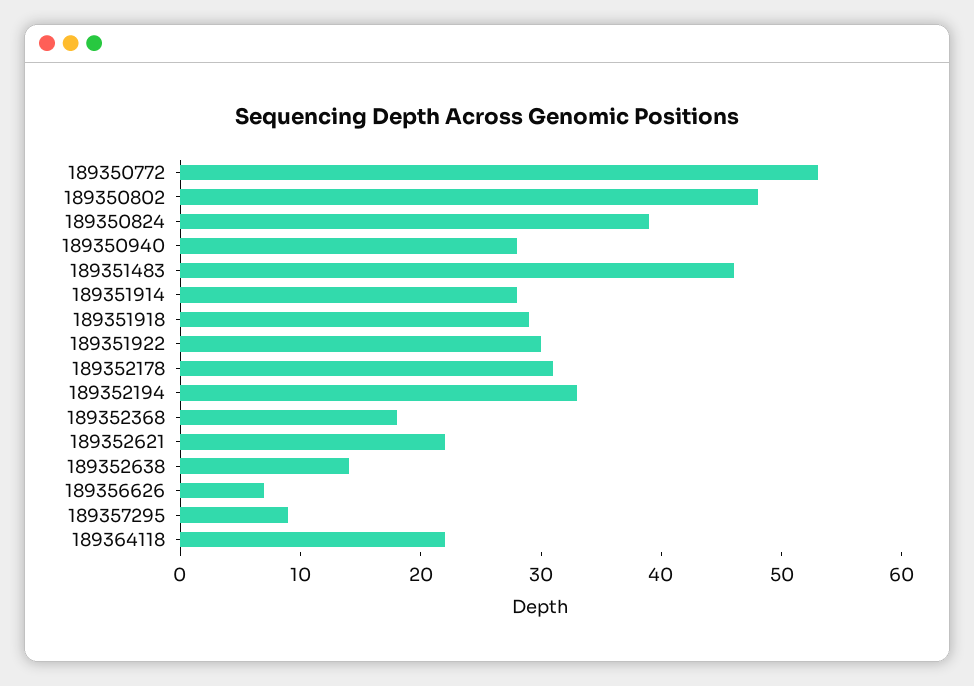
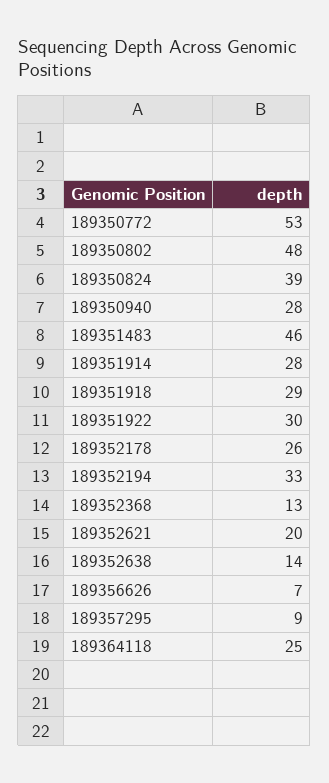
  {
    "189350772": 53,
    "189350802": 48,
    "189350824": 39,
    "189350940": 28,
    "189351483": 46,
    "189351914": 28,
    "189351918": 29,
    "189351922": 30,
-   "189352178": 31,
+   "189352178": 26,
    "189352194": 33,
-   "189352368": 18,
+   "189352368": 13,
-   "189352621": 22,
+   "189352621": 20,
    "189352638": 14,
    "189356626": 7,
    "189357295": 9,
-   "189364118": 22
+   "189364118": 25
  }

